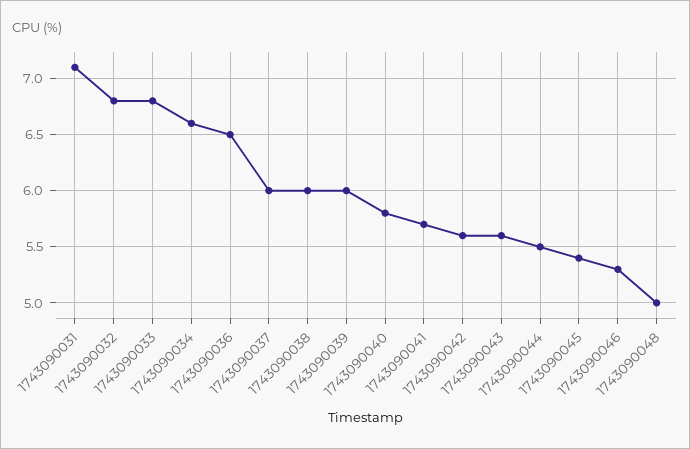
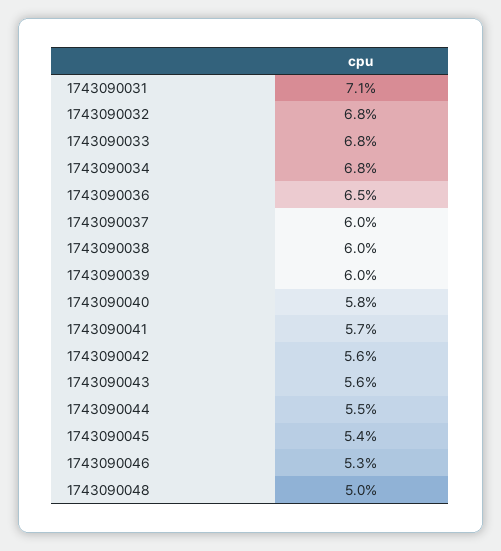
  {
    "1743090031": 7.1,
    "1743090032": 6.8,
    "1743090033": 6.8,
-   "1743090034": 6.6,
+   "1743090034": 6.8,
    "1743090036": 6.5,
    "1743090037": 6,
    "1743090038": 6,
    "1743090039": 6,
    "1743090040": 5.8,
    "1743090041": 5.7,
    "1743090042": 5.6,
    "1743090043": 5.6,
    "1743090044": 5.5,
    "1743090045": 5.4,
    "1743090046": 5.3,
    "1743090048": 5
  }

